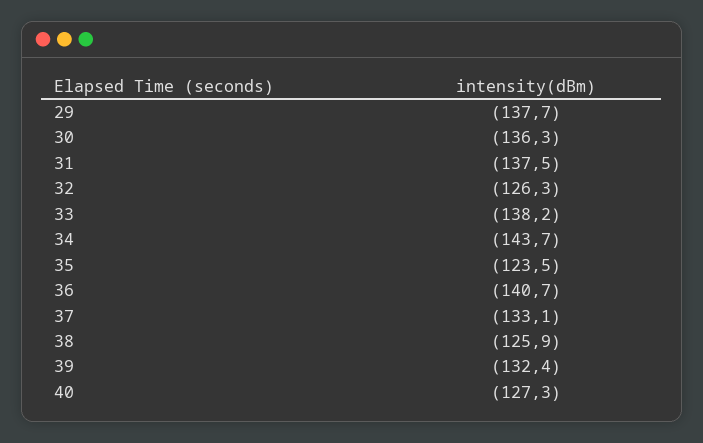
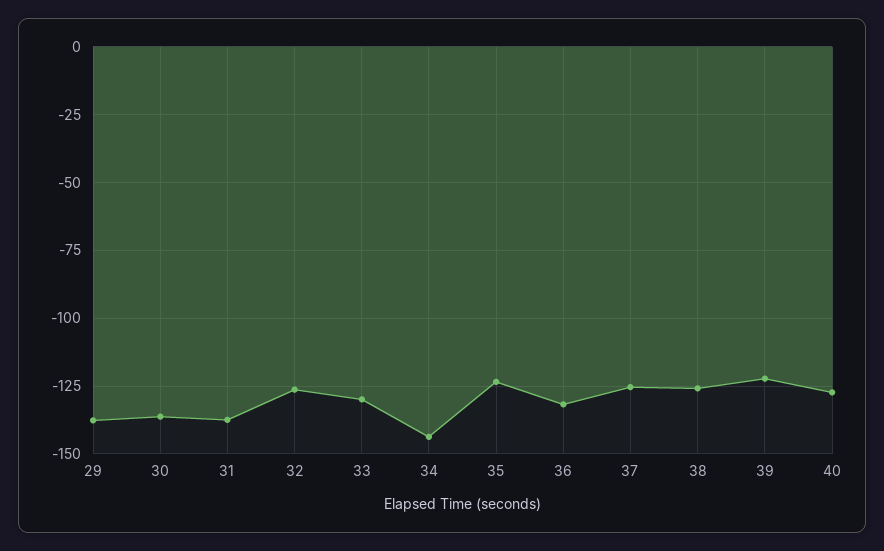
  {
    "29": -137.7,
    "30": -136.3,
    "31": -137.5,
    "32": -126.3,
-   "33": -138.2,
+   "33": -130,
    "34": -143.7,
    "35": -123.5,
-   "36": -140.7,
+   "36": -132.5,
-   "37": -133.1,
+   "37": -125,
    "38": -125.9,
-   "39": -132.4,
+   "39": -122.5,
    "40": -127.3
  }

